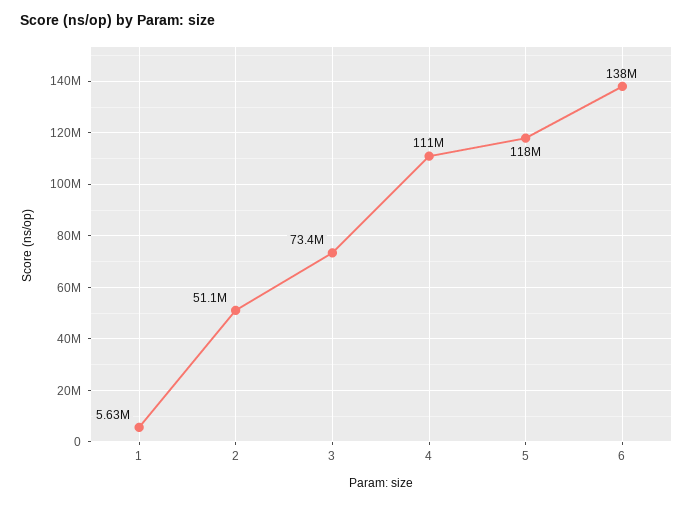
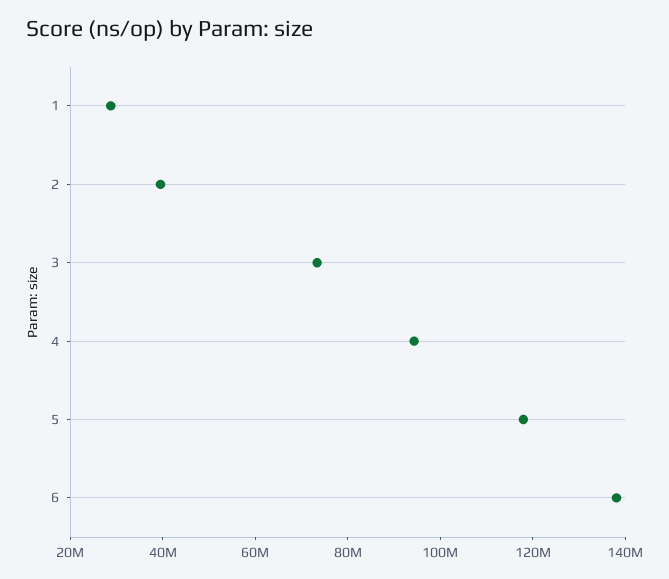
  {
-   "1": 5630000,
+   "1": 30000000,
-   "2": 51100000,
+   "2": 40000000,
    "3": 73400000,
-   "4": 111000000,
+   "4": 95000000,
    "5": 118000000,
    "6": 138000000
  }

